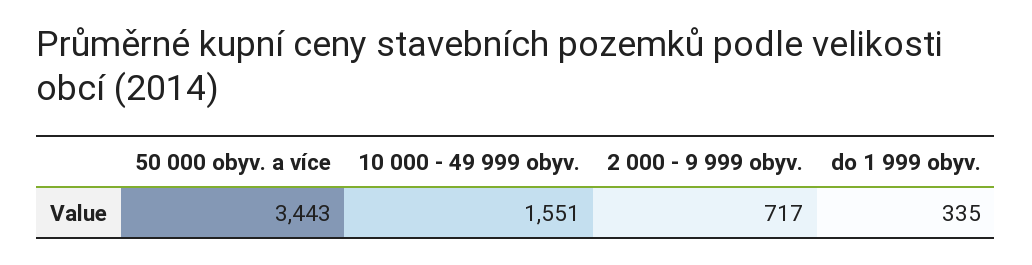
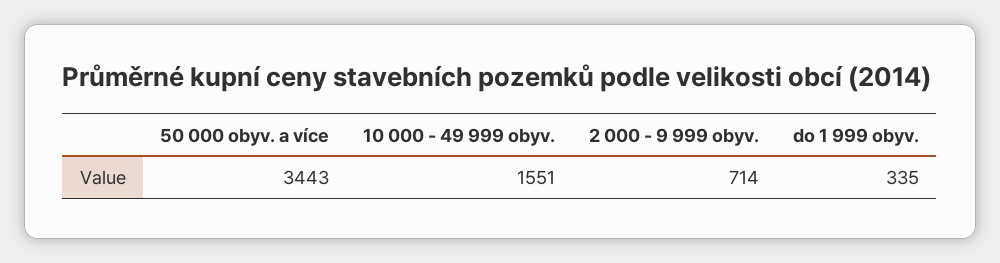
  {
    "50 000 obyv. a více": 3443,
    "10 000 - 49 999 obyv.": 1551,
-   "2 000 - 9 999 obyv.": 717,
+   "2 000 - 9 999 obyv.": 714,
    "do 1 999 obyv.": 335
  }

